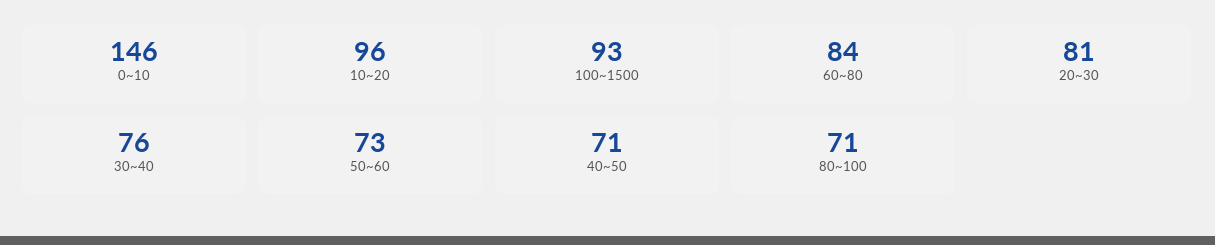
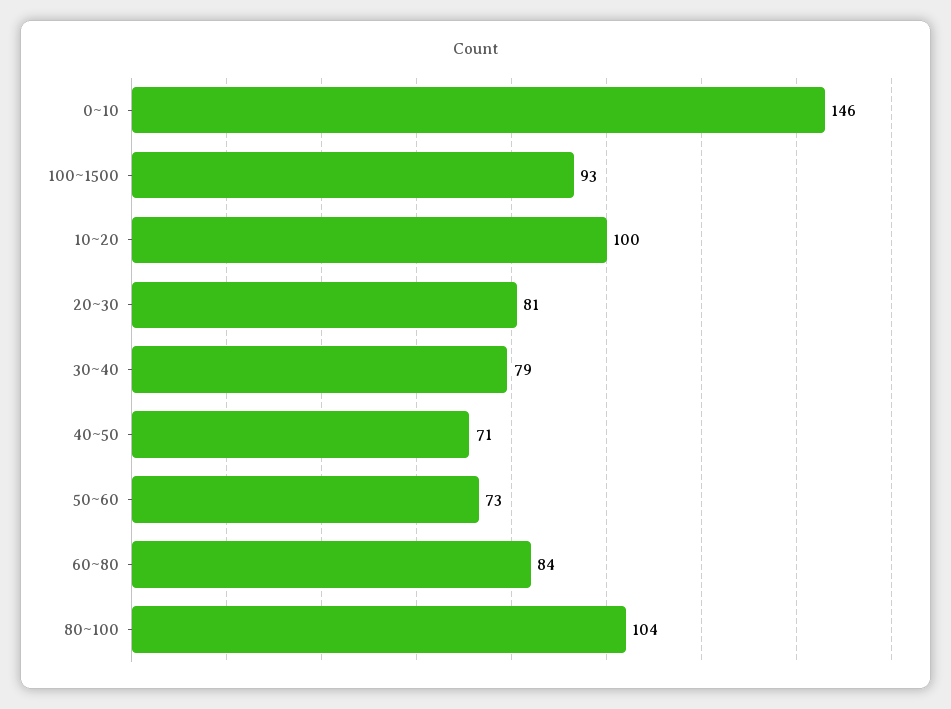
  {
    "0~10": 146,
-   "10~20": 96,
+   "10~20": 100,
    "100~1500": 93,
    "60~80": 84,
    "20~30": 81,
-   "30~40": 76,
+   "30~40": 79,
    "50~60": 73,
    "40~50": 71,
-   "80~100": 71
+   "80~100": 104
  }

